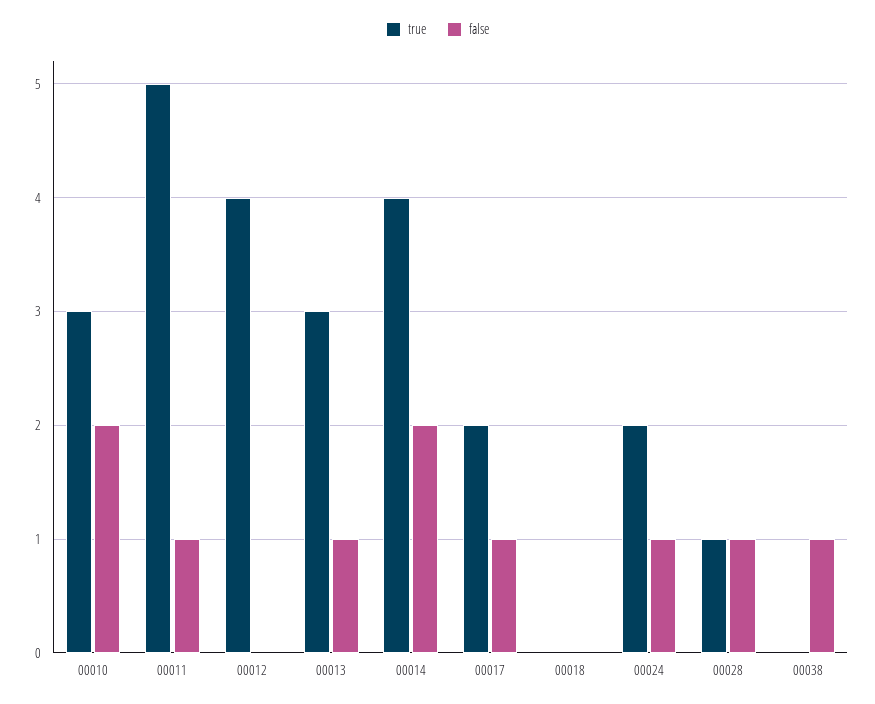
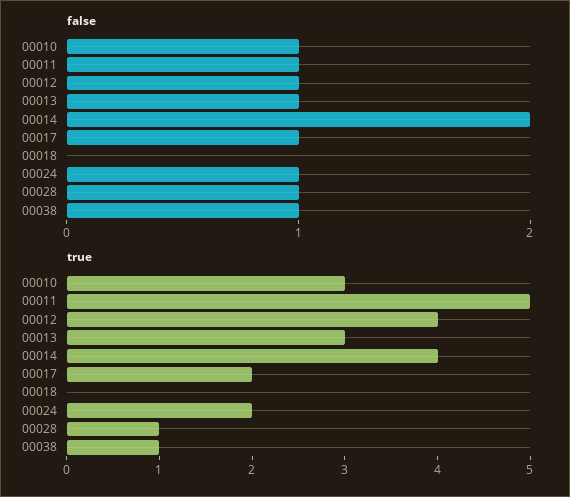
  {
    "true": {
      "00010": 3,
      "00011": 5,
      "00012": 4,
      "00013": 3,
      "00014": 4,
      "00017": 2,
      "00018": 0,
      "00024": 2,
      "00028": 1,
-     "00038": 0
+     "00038": 1
    },
    "false": {
-     "00010": 2,
+     "00010": 1,
      "00011": 1,
-     "00012": 0,
+     "00012": 1,
      "00013": 1,
      "00014": 2,
      "00017": 1,
      "00018": 0,
      "00024": 1,
      "00028": 1,
      "00038": 1
    }
  }

